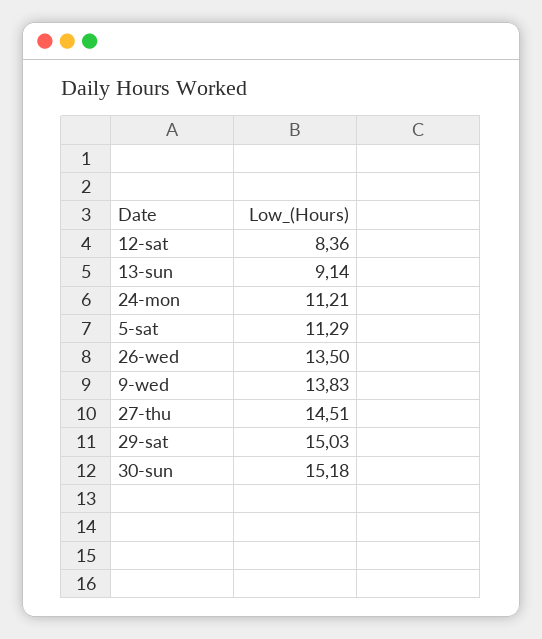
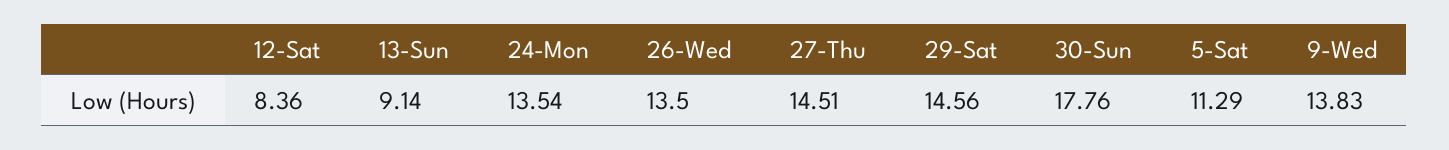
  {
    "12-sat": 8.36,
    "13-sun": 9.14,
-   "24-mon": 11.21,
+   "24-mon": 13.54,
    "5-sat": 11.29,
    "26-wed": 13.5,
    "9-wed": 13.83,
    "27-thu": 14.51,
-   "29-sat": 15.03,
+   "29-sat": 14.56,
-   "30-sun": 15.18
+   "30-sun": 17.76
  }

